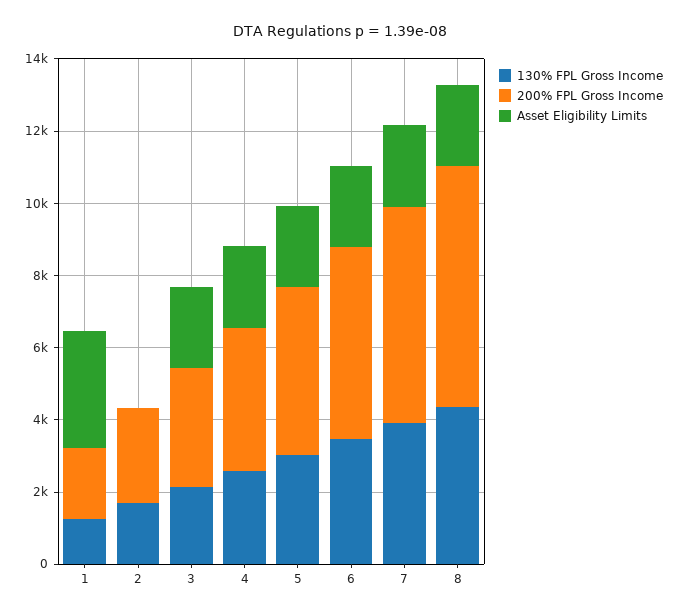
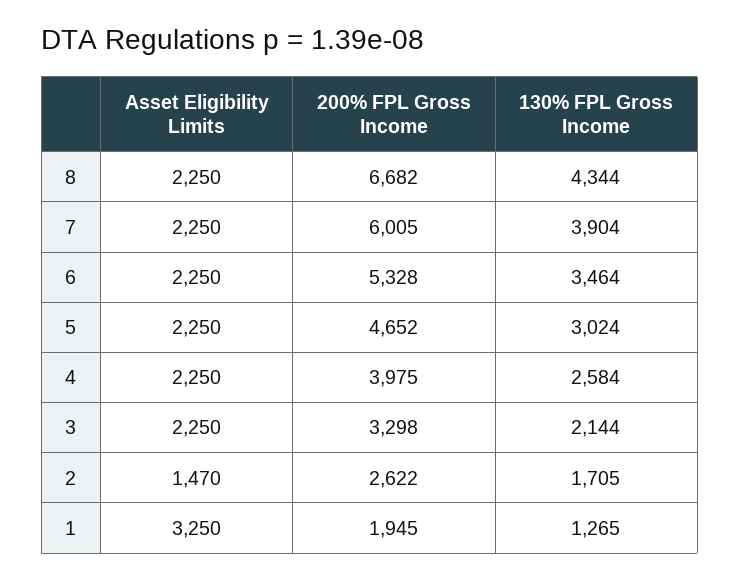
  {
    "130% FPL Gross Income": {
      "1": 1265,
      "2": 1705,
      "3": 2144,
      "4": 2584,
      "5": 3024,
      "6": 3464,
      "7": 3904,
      "8": 4344
    },
    "200% FPL Gross Income": {
      "1": 1945,
      "2": 2622,
      "3": 3298,
      "4": 3975,
      "5": 4652,
      "6": 5328,
      "7": 6005,
      "8": 6682
    },
    "Asset Eligibility Limits": {
      "1": 3250,
-     "2": 0,
+     "2": 1470,
      "3": 2250,
      "4": 2250,
      "5": 2250,
      "6": 2250,
      "7": 2250,
      "8": 2250
    }
  }

